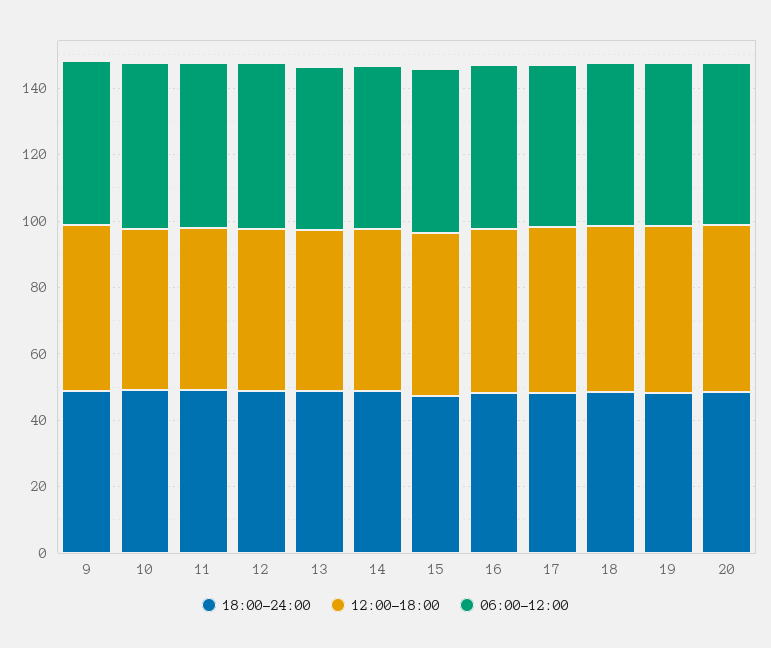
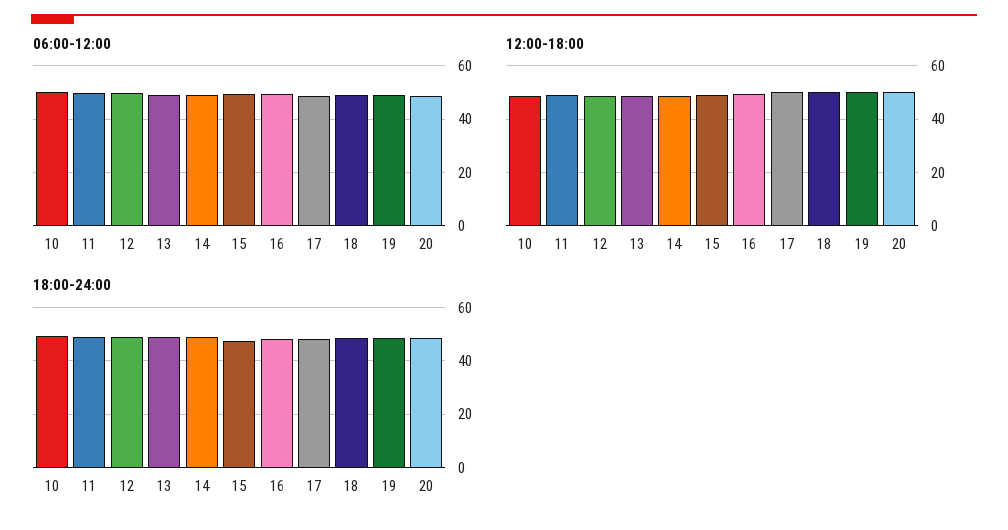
  {
    "18:00-24:00": {
-     "9": 50,
      "10": 50,
      "11": 50,
      "12": 50,
      "13": 50,
      "14": 50,
      "15": 47.5,
      "16": 47.5,
      "17": 47.5,
      "18": 47.5,
      "19": 47.5,
      "20": 47.5
    },
    "12:00-18:00": {
-     "9": 50,
      "10": 47.5,
      "11": 50,
      "12": 50,
      "13": 47.5,
      "14": 47.5,
      "15": 50,
      "16": 50,
      "17": 50,
      "18": 50,
      "19": 50,
      "20": 50
    },
    "06:00-12:00": {
-     "9": 50,
      "10": 50,
      "11": 50,
      "12": 50,
      "13": 50,
      "14": 50,
      "15": 50,
      "16": 50,
      "17": 50,
      "18": 50,
      "19": 50,
      "20": 50
    }
  }

